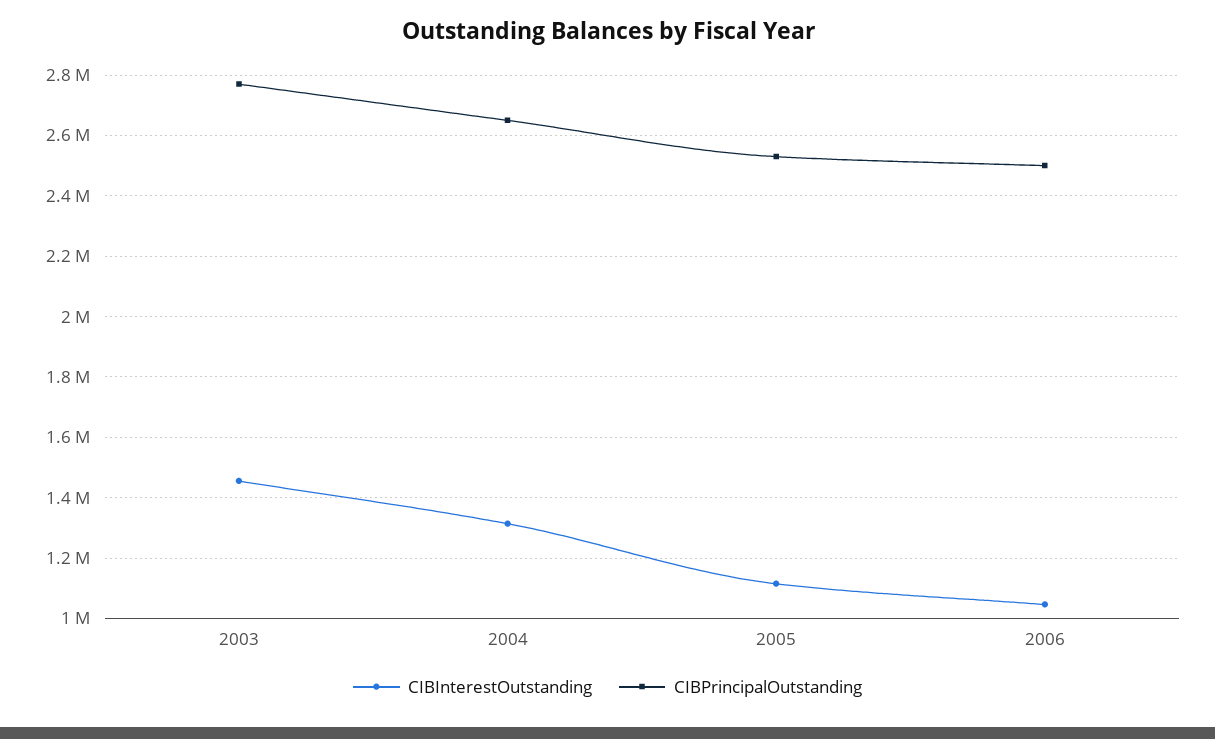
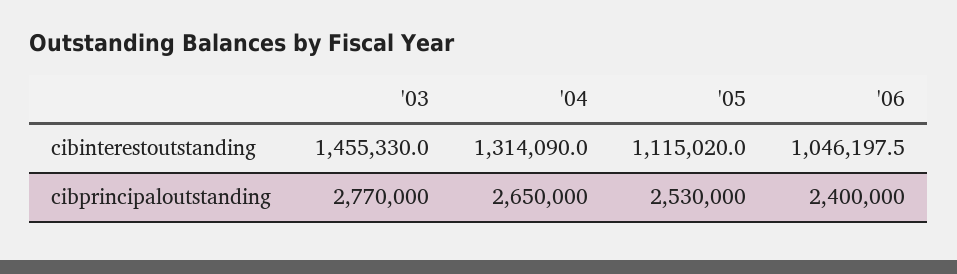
  {
    "CIBInterestOutstanding": {
      "2003": 1455330,
      "2004": 1314090,
      "2005": 1115020,
      "2006": 1046197.5
    },
    "CIBPrincipalOutstanding": {
      "2003": 2770000,
      "2004": 2650000,
      "2005": 2530000,
-     "2006": 2500000
+     "2006": 2400000
    }
  }

